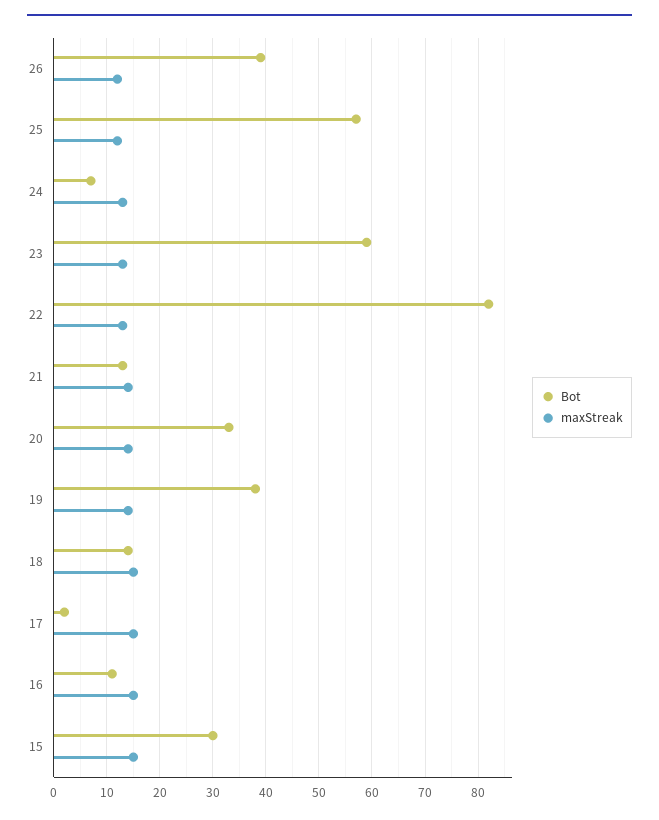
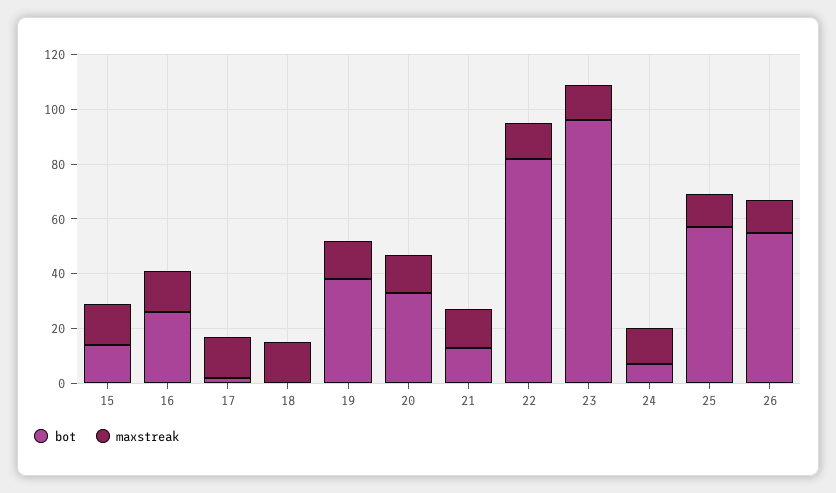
  {
    "Bot": {
-     "26": 40,
+     "26": 55,
      "25": 55,
      "24": 5,
-     "23": 60,
+     "23": 95,
      "22": 80,
      "21": 15,
      "20": 35,
      "19": 40,
-     "18": 15,
+     "18": 0,
      "17": 0,
-     "16": 10,
+     "16": 25,
-     "15": 30
+     "15": 15
    },
    "maxStreak": {
      "26": 10,
      "25": 10,
      "24": 15,
      "23": 15,
      "22": 15,
      "21": 15,
      "20": 15,
      "19": 15,
      "18": 15,
      "17": 15,
      "16": 15,
      "15": 15
    }
  }

